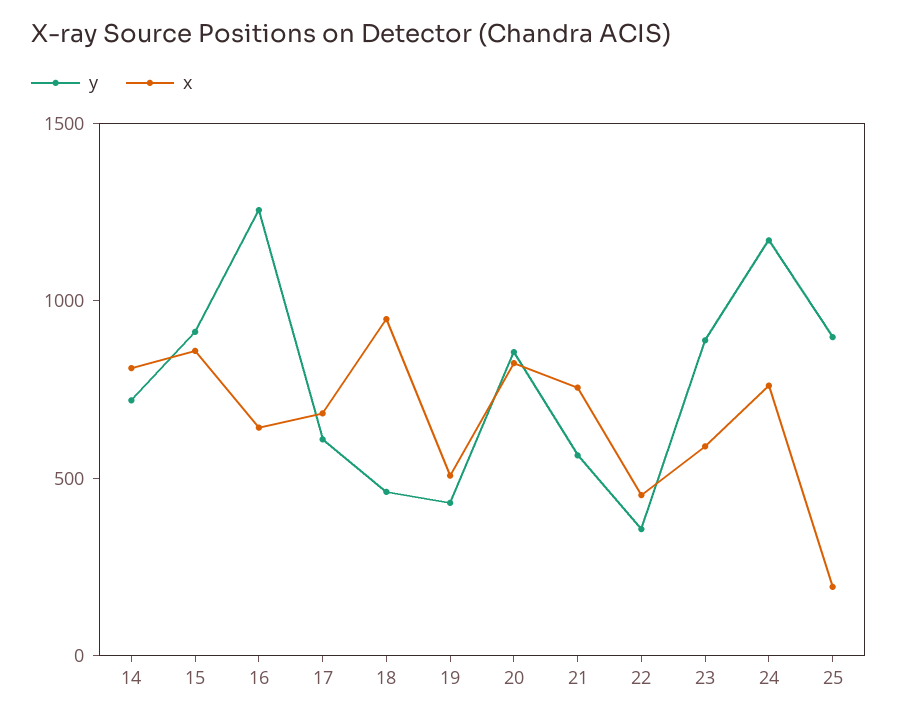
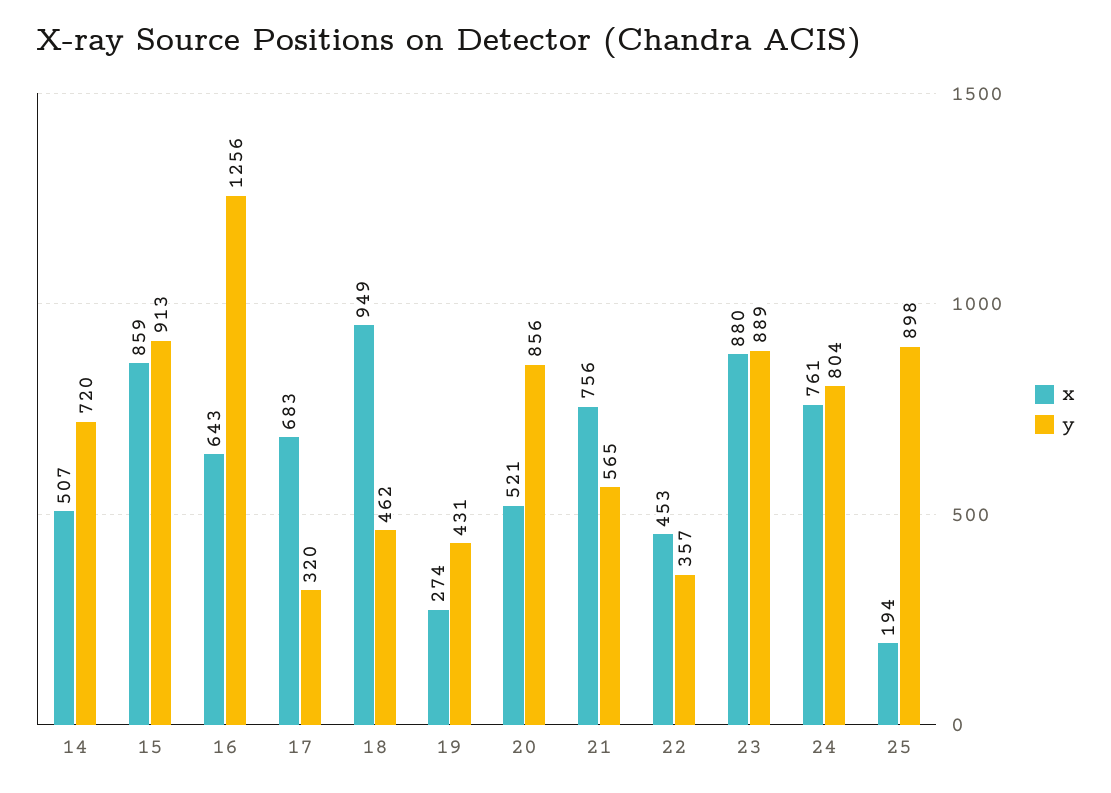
  {
    "y": {
      "14": 720,
      "15": 913,
      "16": 1256,
-     "17": 600,
+     "17": 320,
      "18": 462,
      "19": 431,
      "20": 856,
      "21": 565,
      "22": 357,
      "23": 889,
-     "24": 1200,
+     "24": 804,
      "25": 898
    },
    "x": {
-     "14": 800,
+     "14": 507,
      "15": 859,
      "16": 643,
      "17": 683,
      "18": 949,
-     "19": 500,
+     "19": 274,
-     "20": 800,
+     "20": 521,
      "21": 756,
      "22": 453,
-     "23": 600,
+     "23": 880,
      "24": 761,
      "25": 194
    }
  }

